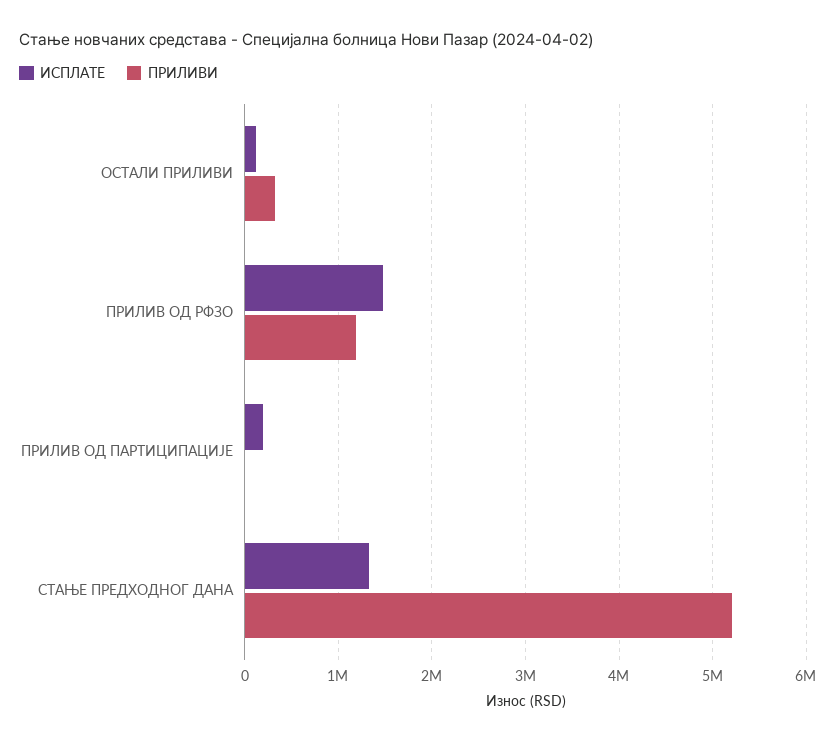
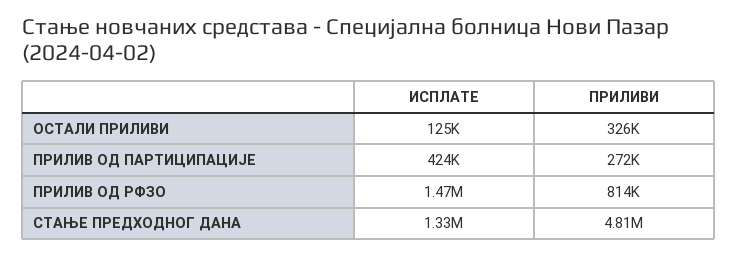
  {
    "ИСПЛАТЕ": {
      "ОСТАЛИ ПРИЛИВИ": 125000,
      "ПРИЛИВ ОД РФЗО": 1470000,
-     "ПРИЛИВ ОД ПАРТИЦИПАЦИЈЕ": 200000,
+     "ПРИЛИВ ОД ПАРТИЦИПАЦИЈЕ": 424000,
      "СТАЊЕ ПРЕДХОДНОГ ДАНА": 1330000
    },
    "ПРИЛИВИ": {
      "ОСТАЛИ ПРИЛИВИ": 326000,
-     "ПРИЛИВ ОД РФЗО": 1200000,
+     "ПРИЛИВ ОД РФЗО": 814000,
-     "ПРИЛИВ ОД ПАРТИЦИПАЦИЈЕ": 0,
+     "ПРИЛИВ ОД ПАРТИЦИПАЦИЈЕ": 272000,
-     "СТАЊЕ ПРЕДХОДНОГ ДАНА": 5200000
+     "СТАЊЕ ПРЕДХОДНОГ ДАНА": 4810000
    }
  }

